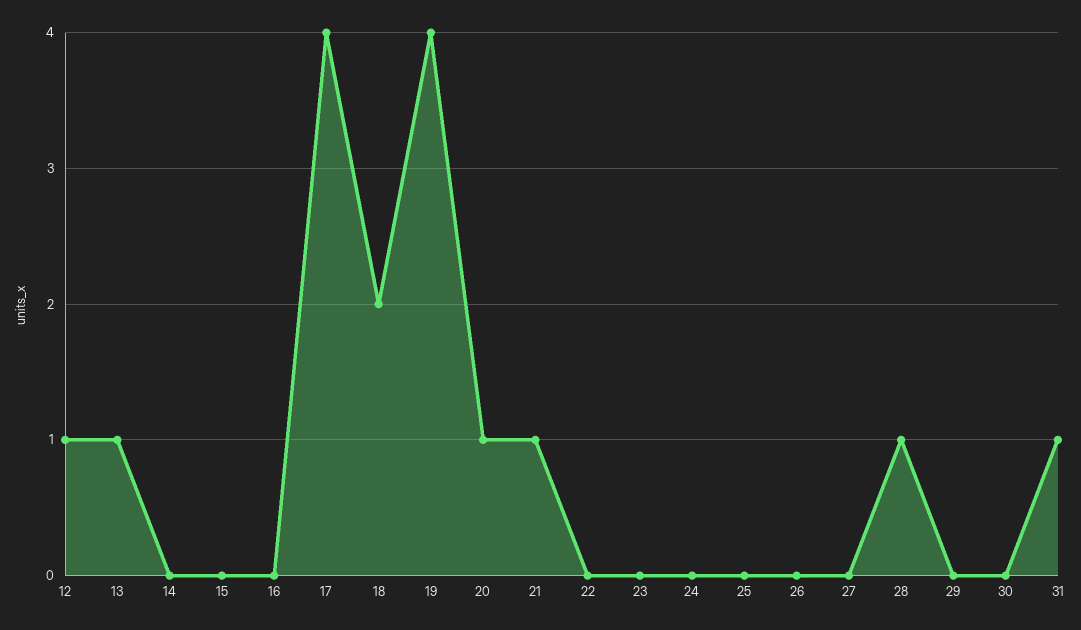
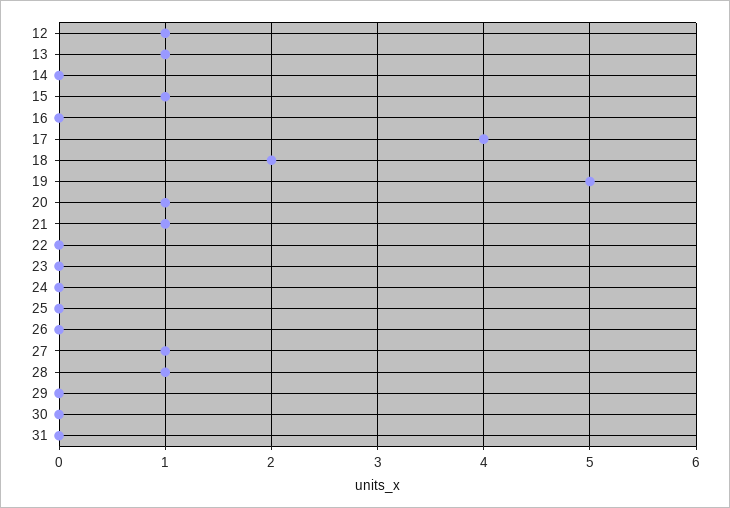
  {
    "12": 1,
    "13": 1,
    "14": 0,
-   "15": 0,
+   "15": 1,
    "16": 0,
    "17": 4,
    "18": 2,
-   "19": 4,
+   "19": 5,
    "20": 1,
    "21": 1,
    "22": 0,
    "23": 0,
    "24": 0,
    "25": 0,
    "26": 0,
-   "27": 0,
+   "27": 1,
    "28": 1,
    "29": 0,
    "30": 0,
-   "31": 1
+   "31": 0
  }

